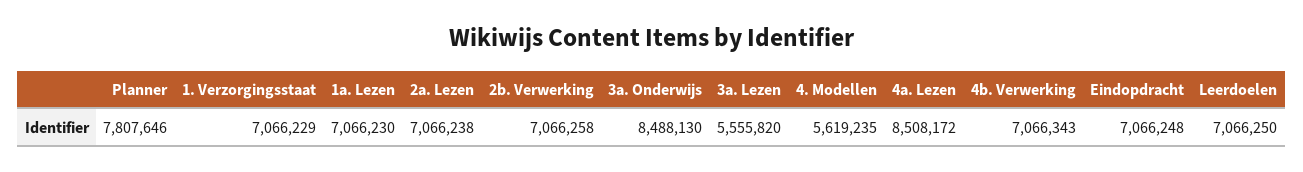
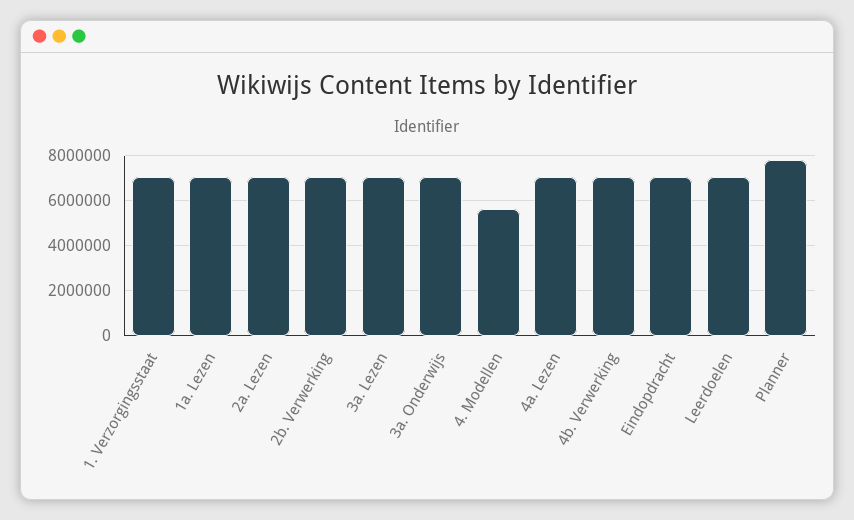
  {
    "Planner": 7807646,
    "1. Verzorgingsstaat": 7066229,
    "1a. Lezen": 7066230,
    "2a. Lezen": 7066238,
    "2b. Verwerking": 7066258,
-   "3a. Onderwijs": 8488130,
+   "3a. Onderwijs": 7000000,
-   "3a. Lezen": 5555820,
+   "3a. Lezen": 7000000,
    "4. Modellen": 5619235,
-   "4a. Lezen": 8508172,
+   "4a. Lezen": 7000000,
    "4b. Verwerking": 7066343,
    "Eindopdracht": 7066248,
    "Leerdoelen": 7066250
  }

